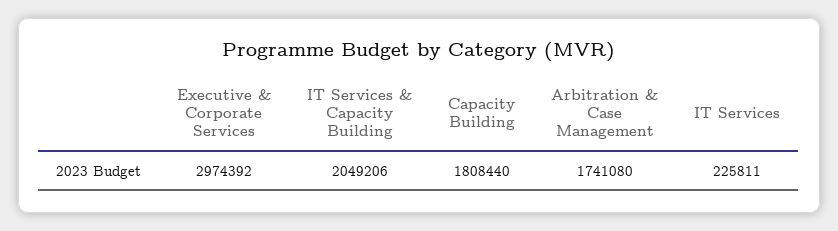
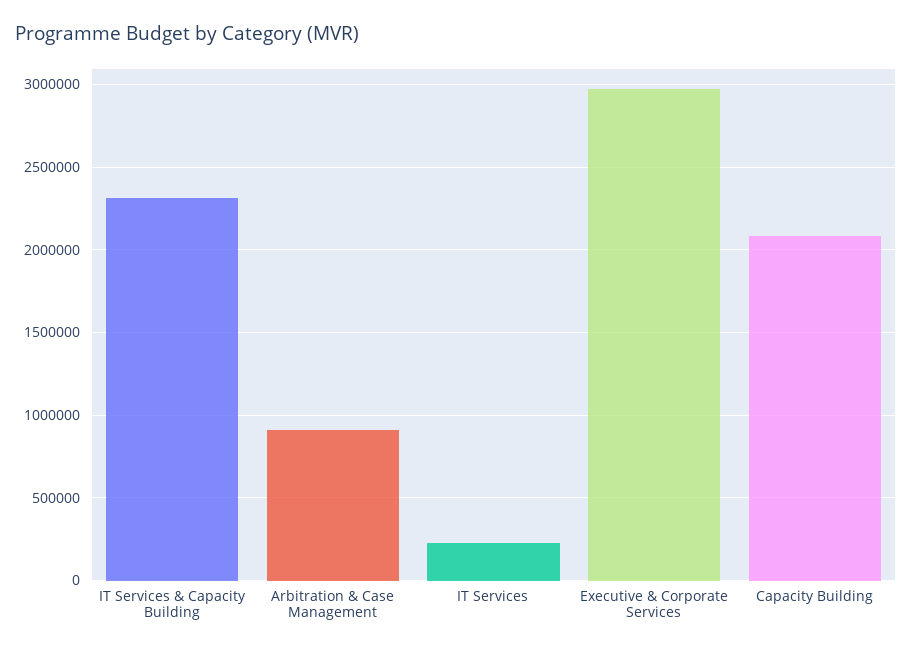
  {
    "Executive & Corporate Services": 2974392,
-   "IT Services & Capacity Building": 2049206,
+   "IT Services & Capacity Building": 2300000,
-   "Capacity Building": 1808440,
+   "Capacity Building": 2100000,
-   "Arbitration & Case Management": 1741080,
+   "Arbitration & Case Management": 900000,
    "IT Services": 225811
  }

